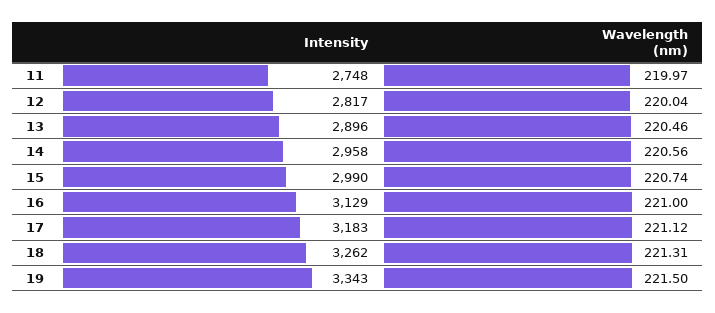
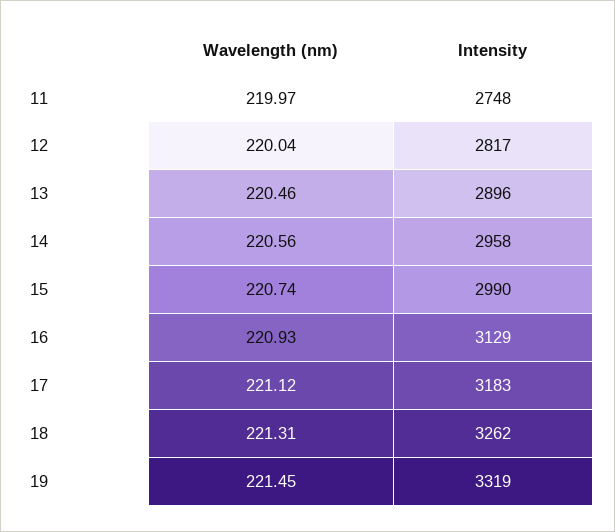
  {
    "Intensity": {
      "11": 2748,
      "12": 2817,
      "13": 2896,
      "14": 2958,
      "15": 2990,
      "16": 3129,
      "17": 3183,
      "18": 3262,
-     "19": 3343
+     "19": 3319
    },
    "Wavelength (nm)": {
      "11": 219.97,
      "12": 220.04,
      "13": 220.46,
      "14": 220.56,
      "15": 220.74,
-     "16": 221,
+     "16": 220.93,
      "17": 221.12,
      "18": 221.31,
-     "19": 221.5
+     "19": 221.45
    }
  }

